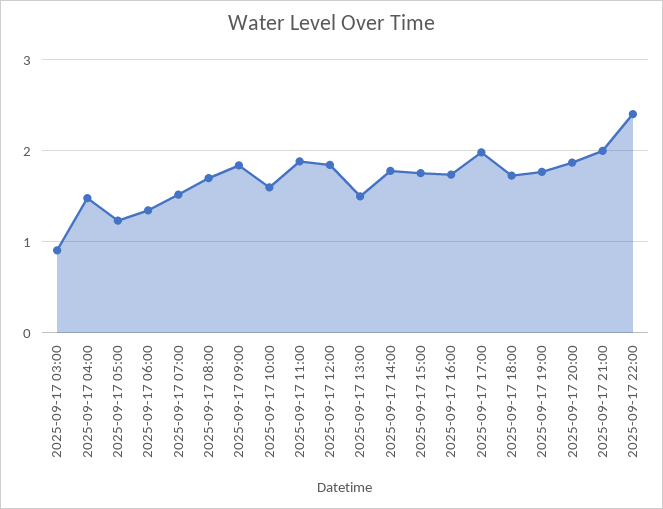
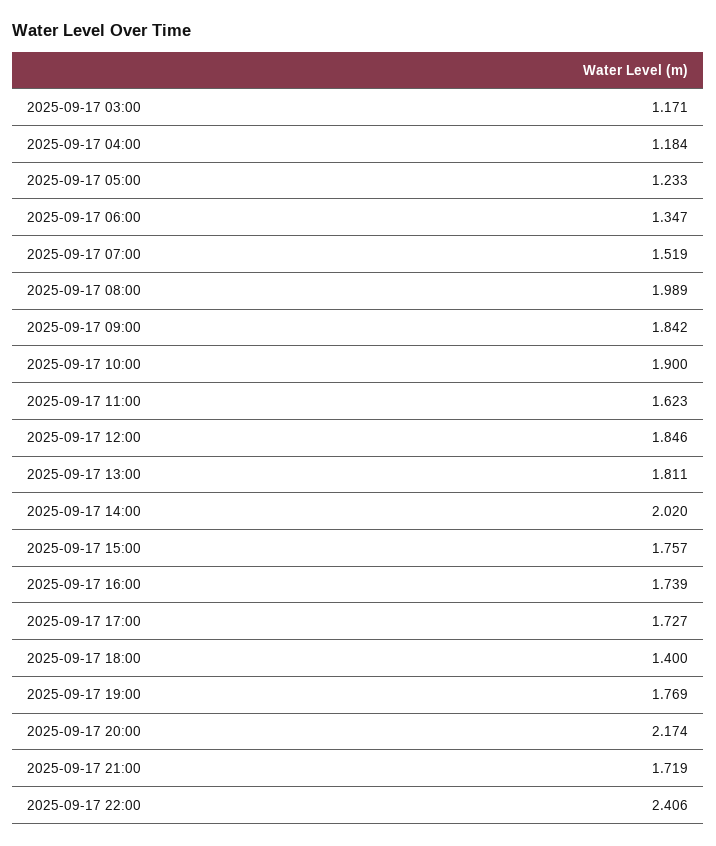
  {
-   "2025-09-17 03:00": 0.9,
+   "2025-09-17 03:00": 1.171,
-   "2025-09-17 04:00": 1.5,
+   "2025-09-17 04:00": 1.184,
    "2025-09-17 05:00": 1.233,
    "2025-09-17 06:00": 1.347,
    "2025-09-17 07:00": 1.519,
-   "2025-09-17 08:00": 1.7,
+   "2025-09-17 08:00": 1.989,
    "2025-09-17 09:00": 1.842,
-   "2025-09-17 10:00": 1.6,
+   "2025-09-17 10:00": 1.9,
-   "2025-09-17 11:00": 1.9,
+   "2025-09-17 11:00": 1.623,
    "2025-09-17 12:00": 1.846,
-   "2025-09-17 13:00": 1.5,
+   "2025-09-17 13:00": 1.811,
-   "2025-09-17 14:00": 1.8,
+   "2025-09-17 14:00": 2.02,
    "2025-09-17 15:00": 1.757,
    "2025-09-17 16:00": 1.739,
-   "2025-09-17 17:00": 2,
+   "2025-09-17 17:00": 1.727,
-   "2025-09-17 18:00": 1.7,
+   "2025-09-17 18:00": 1.4,
    "2025-09-17 19:00": 1.769,
-   "2025-09-17 20:00": 1.9,
+   "2025-09-17 20:00": 2.174,
-   "2025-09-17 21:00": 2,
+   "2025-09-17 21:00": 1.719,
    "2025-09-17 22:00": 2.406
  }

